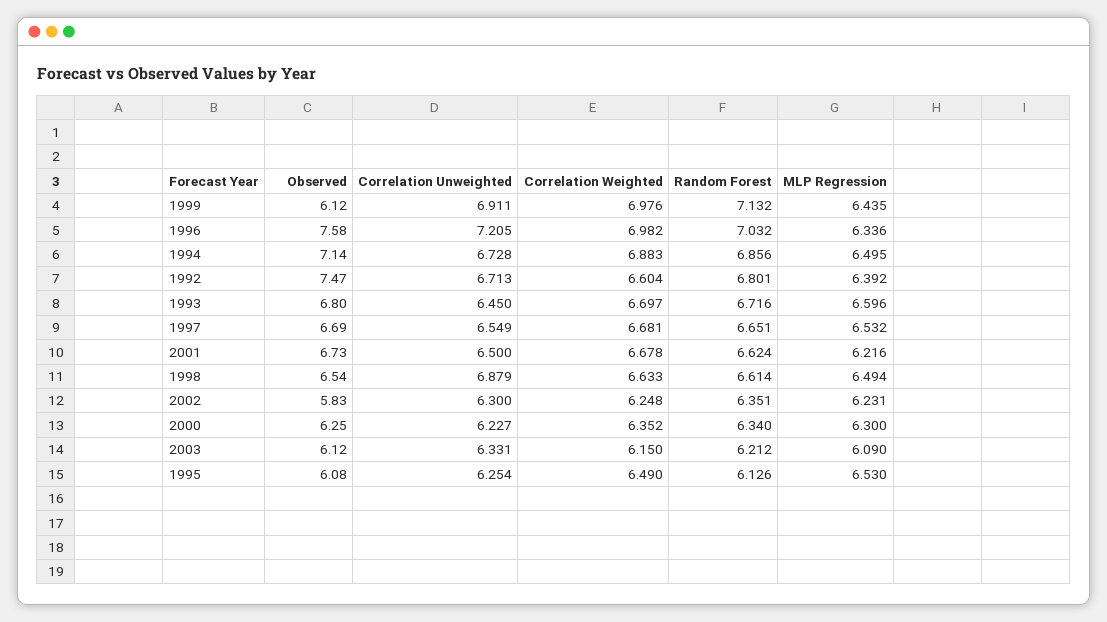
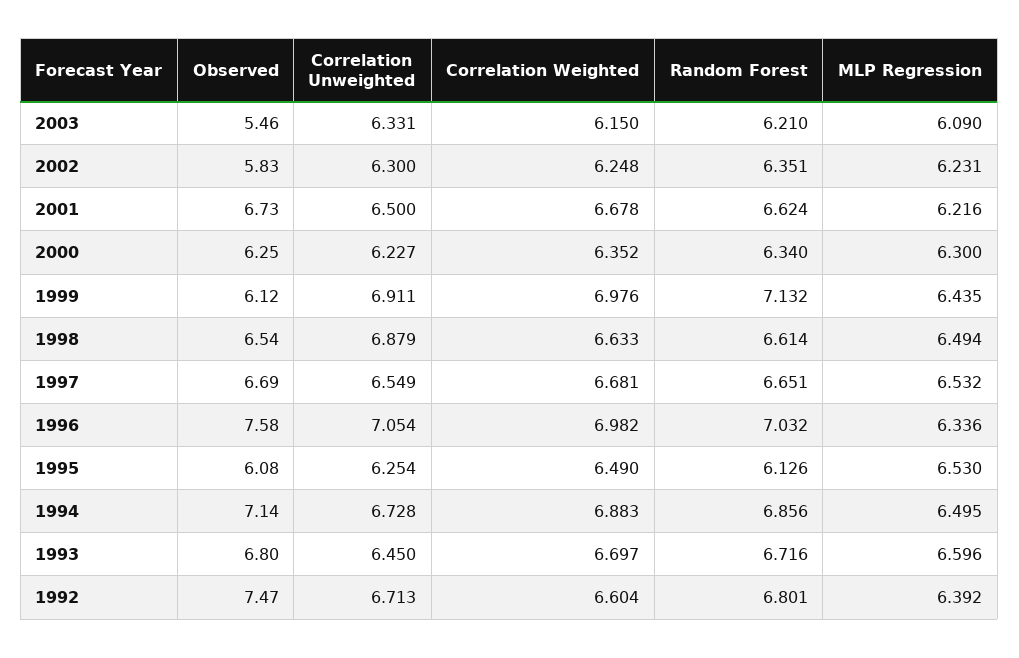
  {
    "Observed": {
      "1999": 6.12,
      "1996": 7.58,
      "1994": 7.14,
      "1992": 7.47,
      "1993": 6.8,
      "1997": 6.69,
      "2001": 6.73,
      "1998": 6.54,
      "2002": 5.83,
      "2000": 6.25,
-     "2003": 6.12,
+     "2003": 5.46,
      "1995": 6.08
    },
    "Correlation Unweighted": {
      "1999": 6.911,
-     "1996": 7.205,
+     "1996": 7.054,
      "1994": 6.728,
      "1992": 6.713,
      "1993": 6.45,
      "1997": 6.549,
      "2001": 6.5,
      "1998": 6.879,
      "2002": 6.3,
      "2000": 6.227,
      "2003": 6.331,
      "1995": 6.254
    },
    "Correlation Weighted": {
      "1999": 6.976,
      "1996": 6.982,
      "1994": 6.883,
      "1992": 6.604,
      "1993": 6.697,
      "1997": 6.681,
      "2001": 6.678,
      "1998": 6.633,
      "2002": 6.248,
      "2000": 6.352,
      "2003": 6.15,
      "1995": 6.49
    },
    "Random Forest": {
      "1999": 7.132,
      "1996": 7.032,
      "1994": 6.856,
      "1992": 6.801,
      "1993": 6.716,
      "1997": 6.651,
      "2001": 6.624,
      "1998": 6.614,
      "2002": 6.351,
      "2000": 6.34,
-     "2003": 6.212,
+     "2003": 6.21,
      "1995": 6.126
    },
    "MLP Regression": {
      "1999": 6.435,
      "1996": 6.336,
      "1994": 6.495,
      "1992": 6.392,
      "1993": 6.596,
      "1997": 6.532,
      "2001": 6.216,
      "1998": 6.494,
      "2002": 6.231,
      "2000": 6.3,
      "2003": 6.09,
      "1995": 6.53
    }
  }

